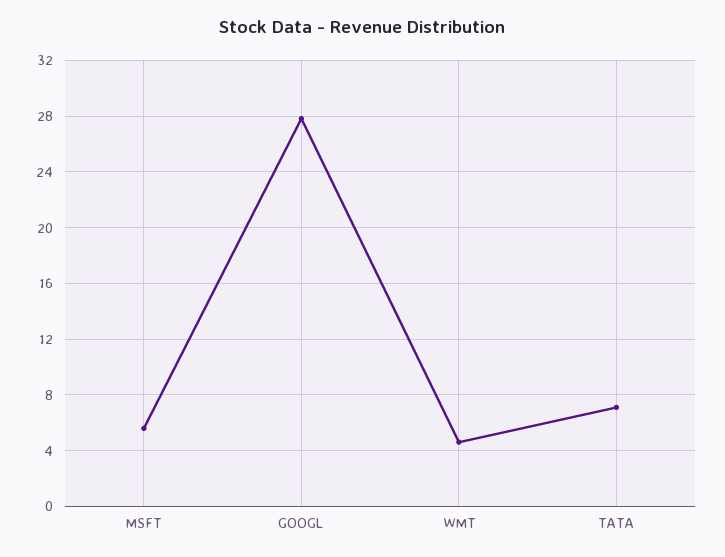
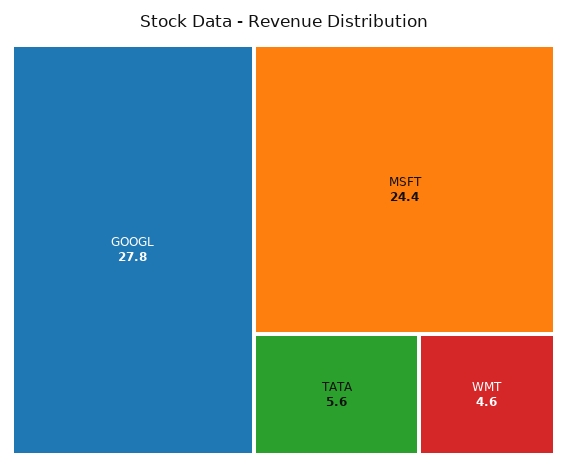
  {
-   "MSFT": 5.5,
+   "MSFT": 24.4,
    "GOOGL": 27.8,
    "WMT": 4.6,
-   "TATA": 7
+   "TATA": 5.6
  }

